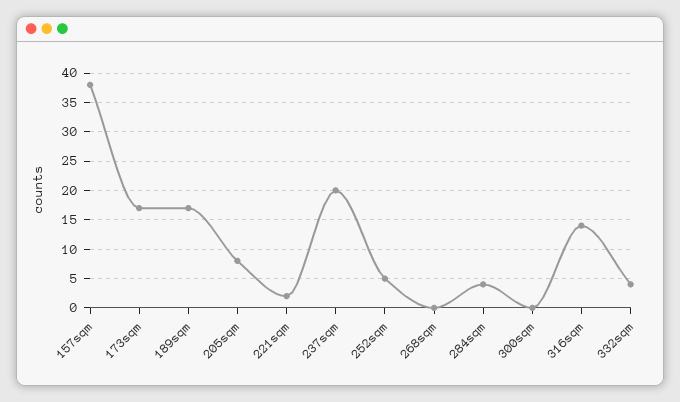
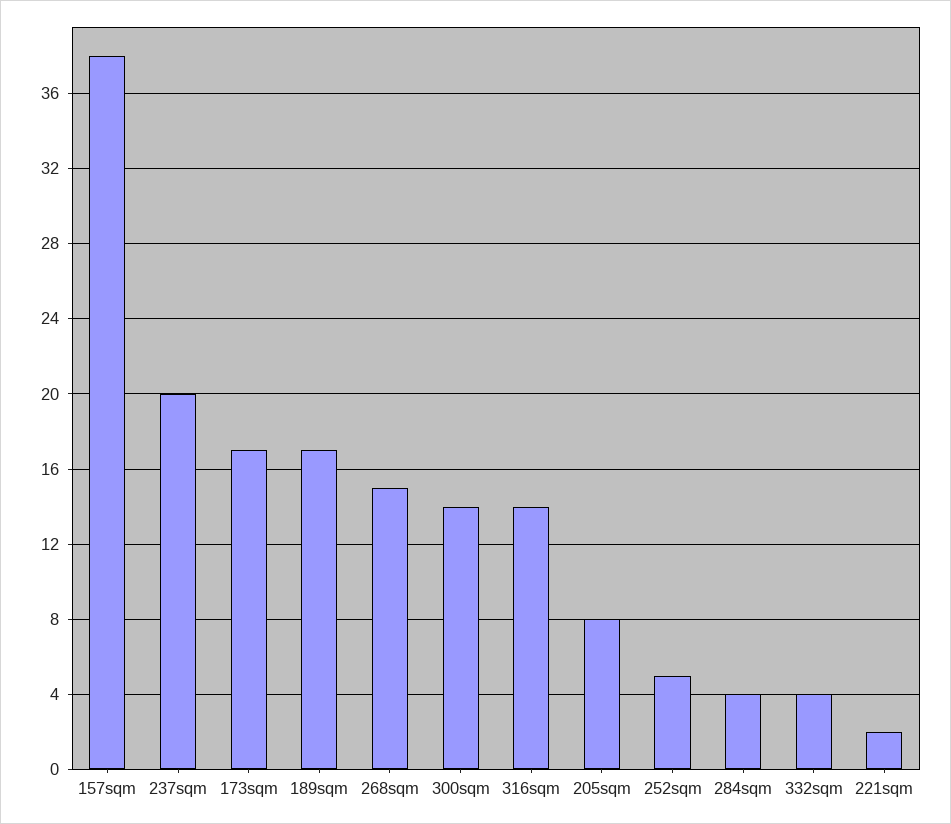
  {
    "157sqm": 38,
    "173sqm": 17,
    "189sqm": 17,
    "205sqm": 8,
    "221sqm": 2,
    "237sqm": 20,
    "252sqm": 5,
-   "268sqm": 0,
+   "268sqm": 15,
    "284sqm": 4,
-   "300sqm": 0,
+   "300sqm": 14,
    "316sqm": 14,
    "332sqm": 4
  }

